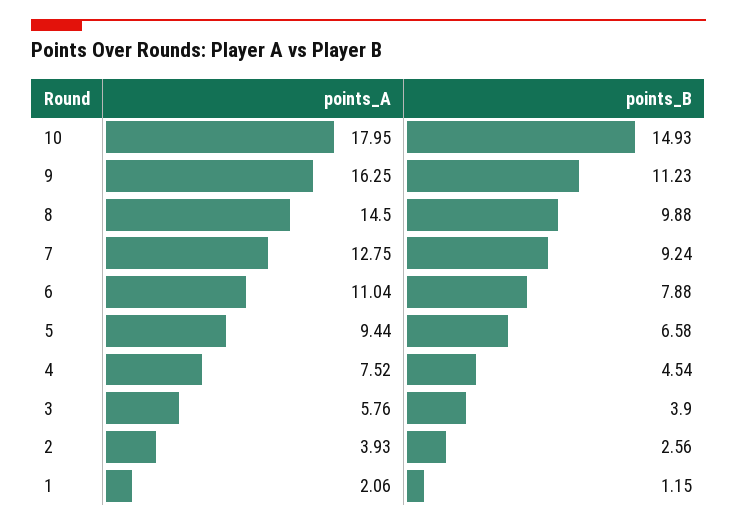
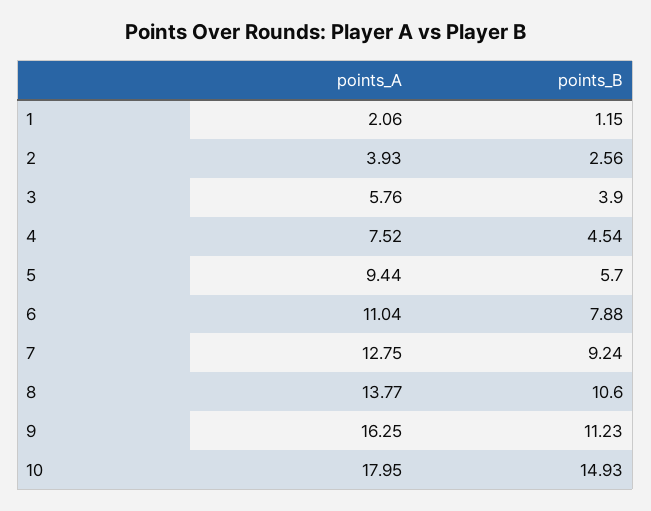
  {
    "points_A": {
      "10": 17.95,
      "9": 16.25,
-     "8": 14.5,
+     "8": 13.77,
      "7": 12.75,
      "6": 11.04,
      "5": 9.44,
      "4": 7.52,
      "3": 5.76,
      "2": 3.93,
      "1": 2.06
    },
    "points_B": {
      "10": 14.93,
      "9": 11.23,
-     "8": 9.88,
+     "8": 10.6,
      "7": 9.24,
      "6": 7.88,
-     "5": 6.58,
+     "5": 5.7,
      "4": 4.54,
      "3": 3.9,
      "2": 2.56,
      "1": 1.15
    }
  }

